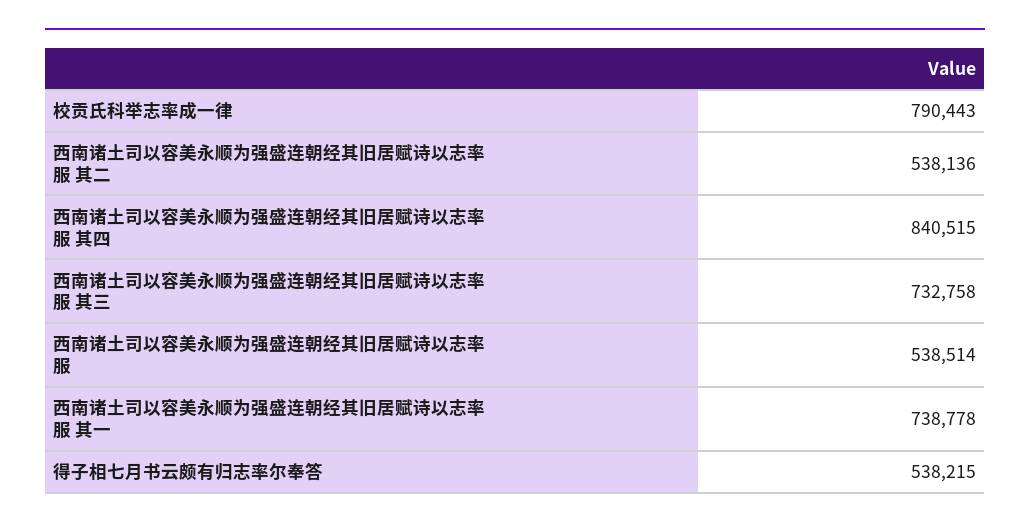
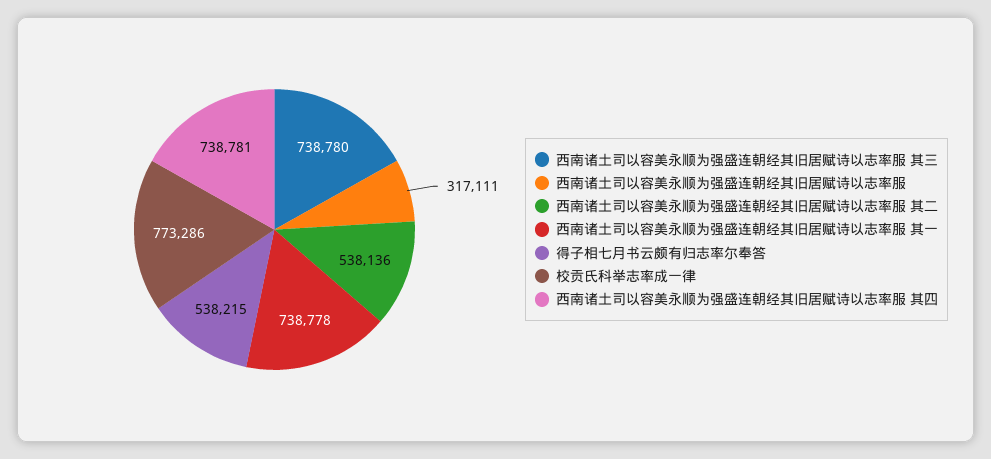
  {
-   "校贡氏科举志率成一律": 790443,
+   "校贡氏科举志率成一律": 773286,
    "西南诸土司以容美永顺为强盛连朝经其旧居赋诗以志率服 其二": 538136,
-   "西南诸土司以容美永顺为强盛连朝经其旧居赋诗以志率服 其四": 840515,
+   "西南诸土司以容美永顺为强盛连朝经其旧居赋诗以志率服 其四": 738781,
-   "西南诸土司以容美永顺为强盛连朝经其旧居赋诗以志率服 其三": 732758,
+   "西南诸土司以容美永顺为强盛连朝经其旧居赋诗以志率服 其三": 738780,
-   "西南诸土司以容美永顺为强盛连朝经其旧居赋诗以志率服": 538514,
+   "西南诸土司以容美永顺为强盛连朝经其旧居赋诗以志率服": 317111,
    "西南诸土司以容美永顺为强盛连朝经其旧居赋诗以志率服 其一": 738778,
    "得子相七月书云颇有归志率尔奉答": 538215
  }

